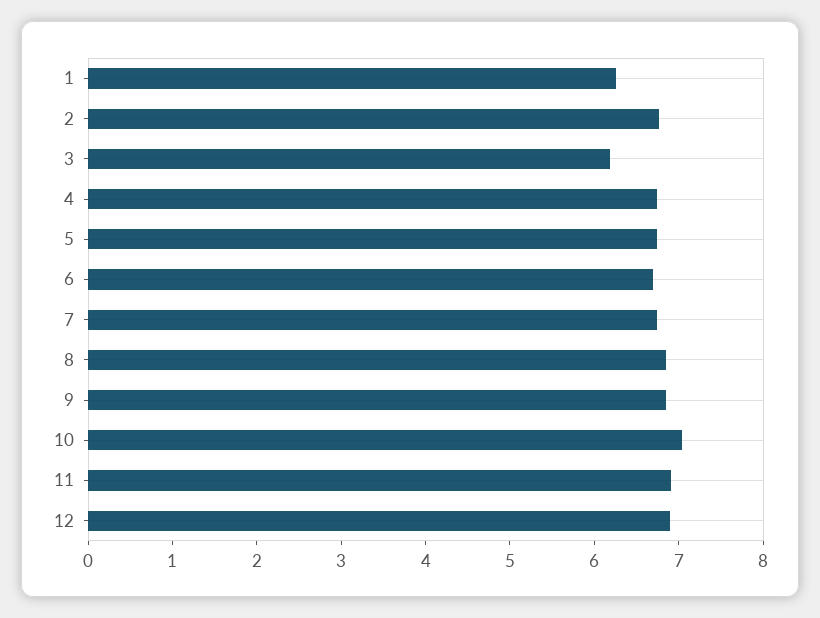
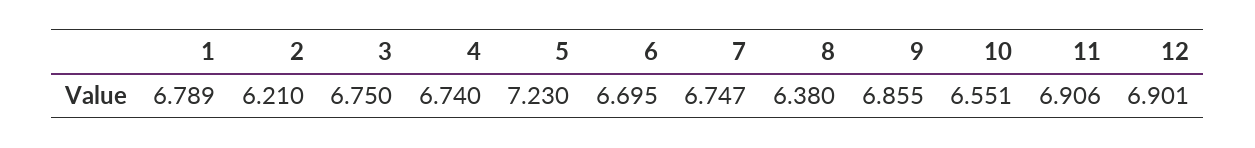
  {
-   "1": 6.2,
+   "1": 6.789,
-   "2": 6.8,
+   "2": 6.21,
-   "3": 6.2,
+   "3": 6.75,
    "4": 6.74,
-   "5": 6.8,
+   "5": 7.23,
    "6": 6.695,
    "7": 6.747,
-   "8": 6.8,
+   "8": 6.38,
    "9": 6.855,
-   "10": 7,
+   "10": 6.551,
    "11": 6.906,
    "12": 6.901
  }

